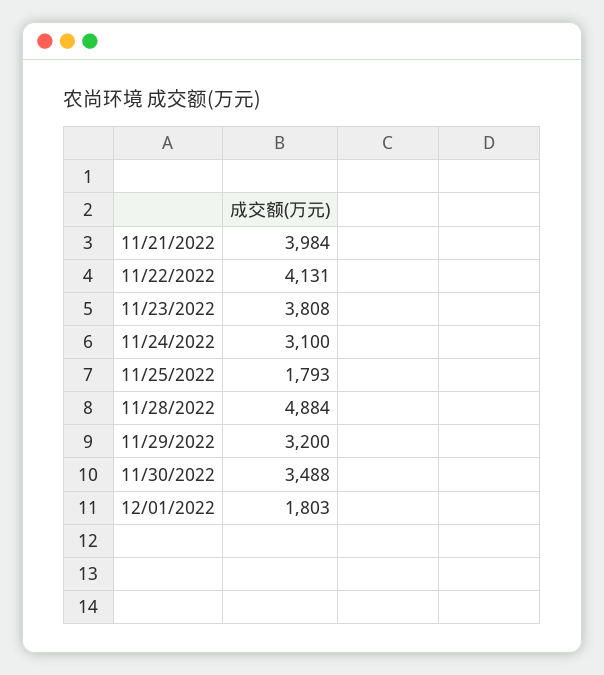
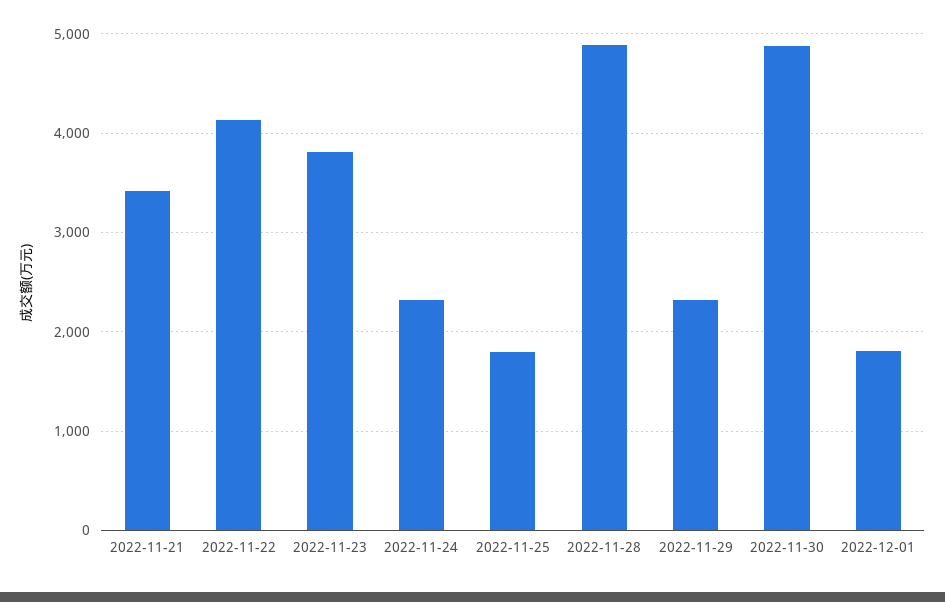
  {
-   "11/21/2022": 3984,
+   "11/21/2022": 3400,
    "11/22/2022": 4131,
    "11/23/2022": 3808,
-   "11/24/2022": 3100,
+   "11/24/2022": 2300,
    "11/25/2022": 1793,
    "11/28/2022": 4884,
-   "11/29/2022": 3200,
+   "11/29/2022": 2300,
-   "11/30/2022": 3488,
+   "11/30/2022": 4900,
    "12/01/2022": 1803
  }

